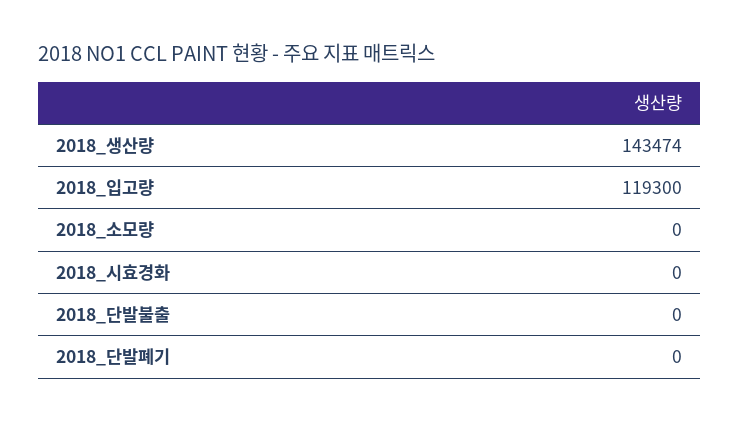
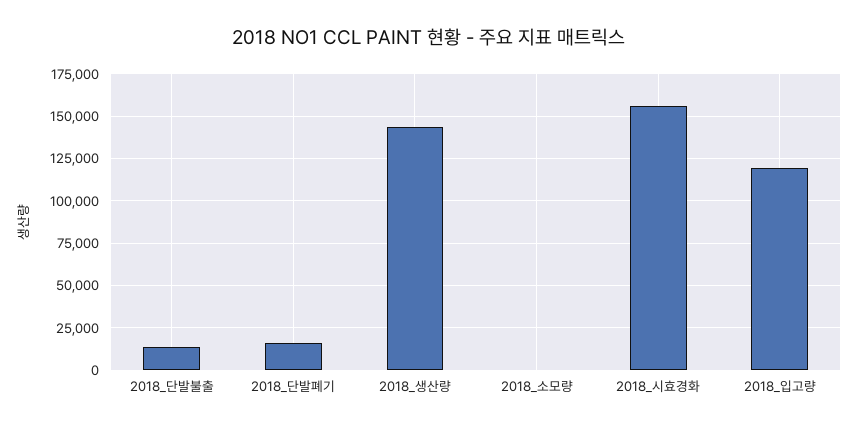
  {
    "2018_생산량": 143474,
    "2018_입고량": 119300,
    "2018_소모량": 0,
-   "2018_시효경화": 0,
+   "2018_시효경화": 155000,
-   "2018_단발불출": 0,
+   "2018_단발불출": 15000,
-   "2018_단발폐기": 0
+   "2018_단발폐기": 15000
  }

